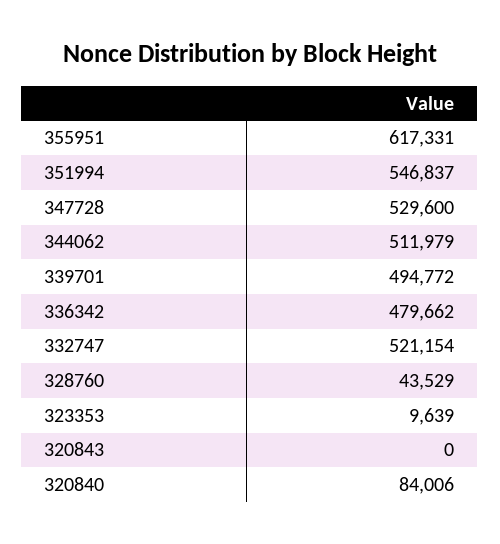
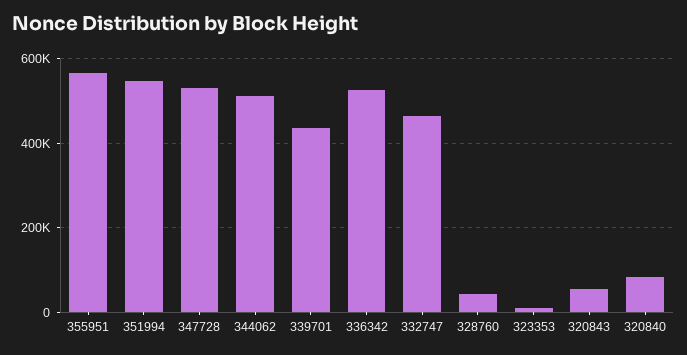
  {
-   "355951": 617331,
+   "355951": 560000,
    "351994": 546837,
    "347728": 529600,
    "344062": 511979,
-   "339701": 494772,
+   "339701": 440000,
-   "336342": 479662,
+   "336342": 520000,
-   "332747": 521154,
+   "332747": 460000,
    "328760": 43529,
    "323353": 9639,
-   "320843": 0,
+   "320843": 60000,
    "320840": 84006
  }

